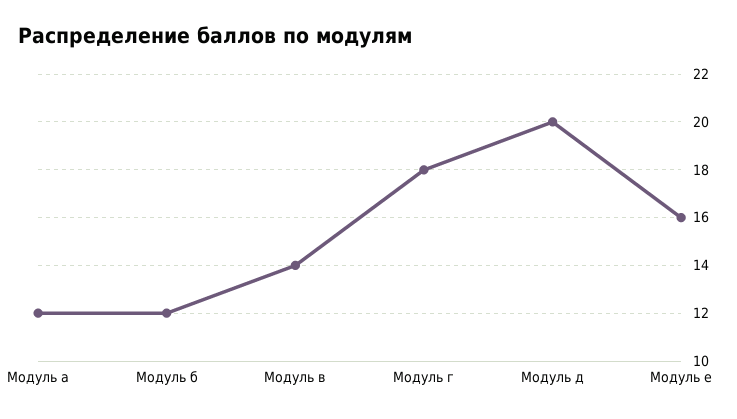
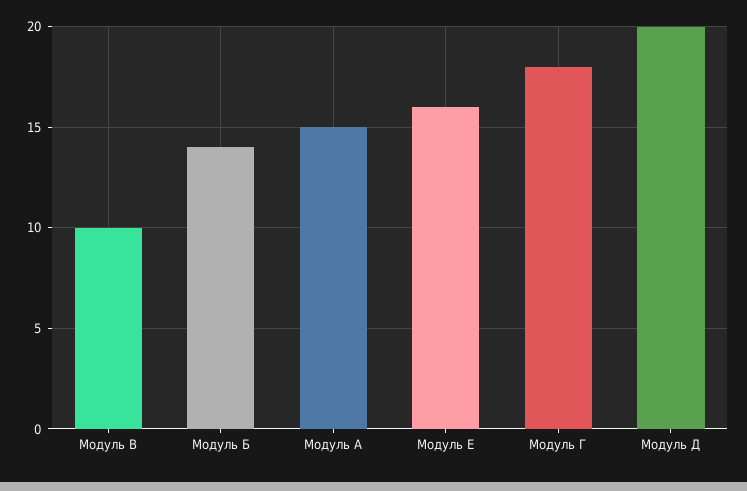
  {
-   "Модуль а": 12,
+   "Модуль а": 15,
-   "Модуль б": 12,
+   "Модуль б": 14,
-   "Модуль в": 14,
+   "Модуль в": 10,
    "Модуль г": 18,
    "Модуль д": 20,
    "Модуль е": 16
  }

